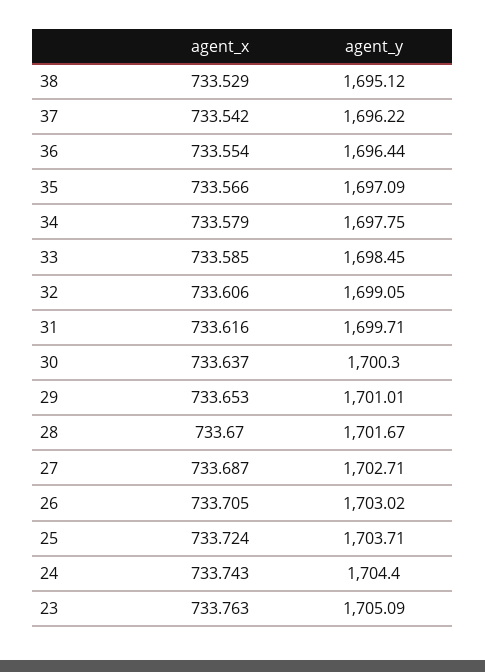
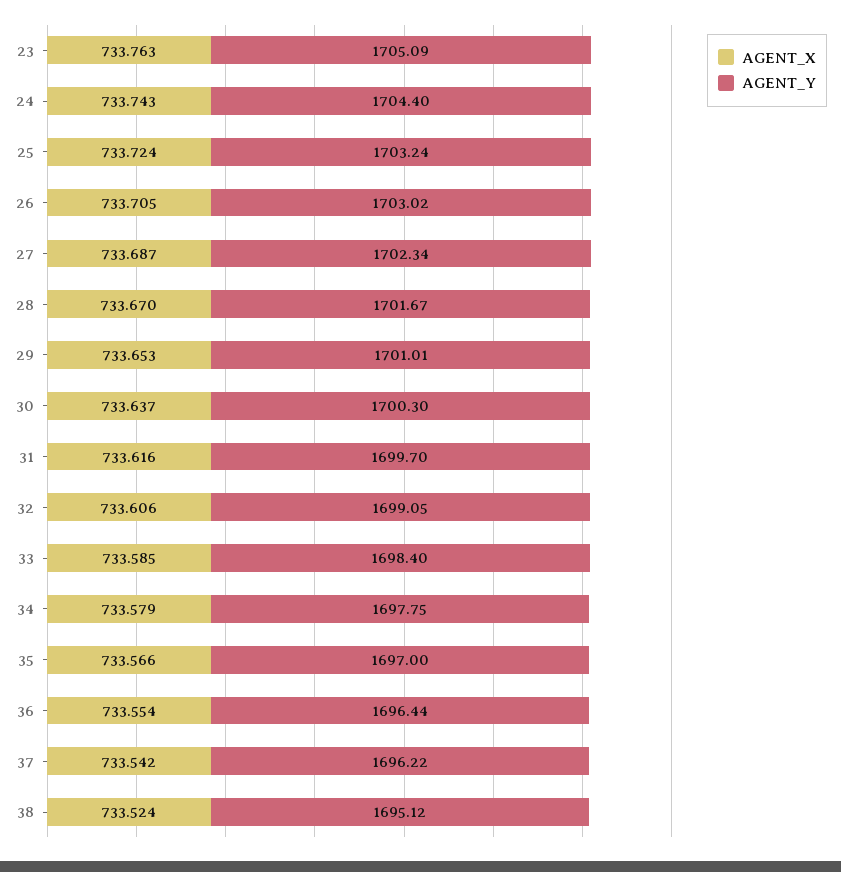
  {
    "agent_x": {
-     "38": 733.529,
+     "38": 733.524,
      "37": 733.542,
      "36": 733.554,
      "35": 733.566,
      "34": 733.579,
      "33": 733.585,
      "32": 733.606,
      "31": 733.616,
      "30": 733.637,
      "29": 733.653,
      "28": 733.67,
      "27": 733.687,
      "26": 733.705,
      "25": 733.724,
      "24": 733.743,
      "23": 733.763
    },
    "agent_y": {
      "38": 1695.12,
      "37": 1696.22,
      "36": 1696.44,
-     "35": 1697.09,
+     "35": 1697,
      "34": 1697.75,
-     "33": 1698.45,
+     "33": 1698.4,
      "32": 1699.05,
-     "31": 1699.71,
+     "31": 1699.7,
      "30": 1700.3,
      "29": 1701.01,
      "28": 1701.67,
-     "27": 1702.71,
+     "27": 1702.34,
      "26": 1703.02,
-     "25": 1703.71,
+     "25": 1703.24,
      "24": 1704.4,
      "23": 1705.09
    }
  }

